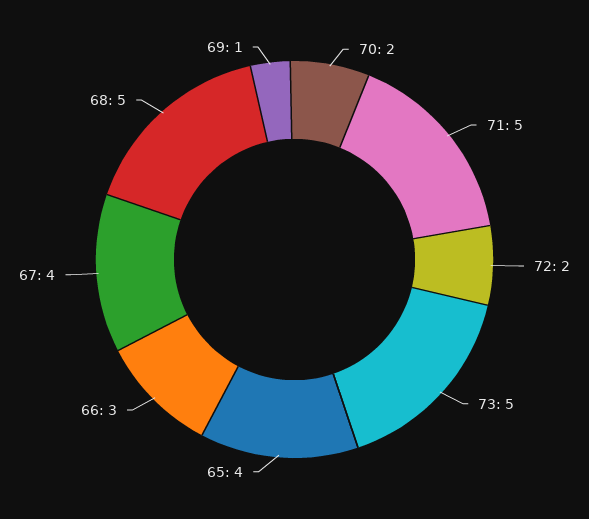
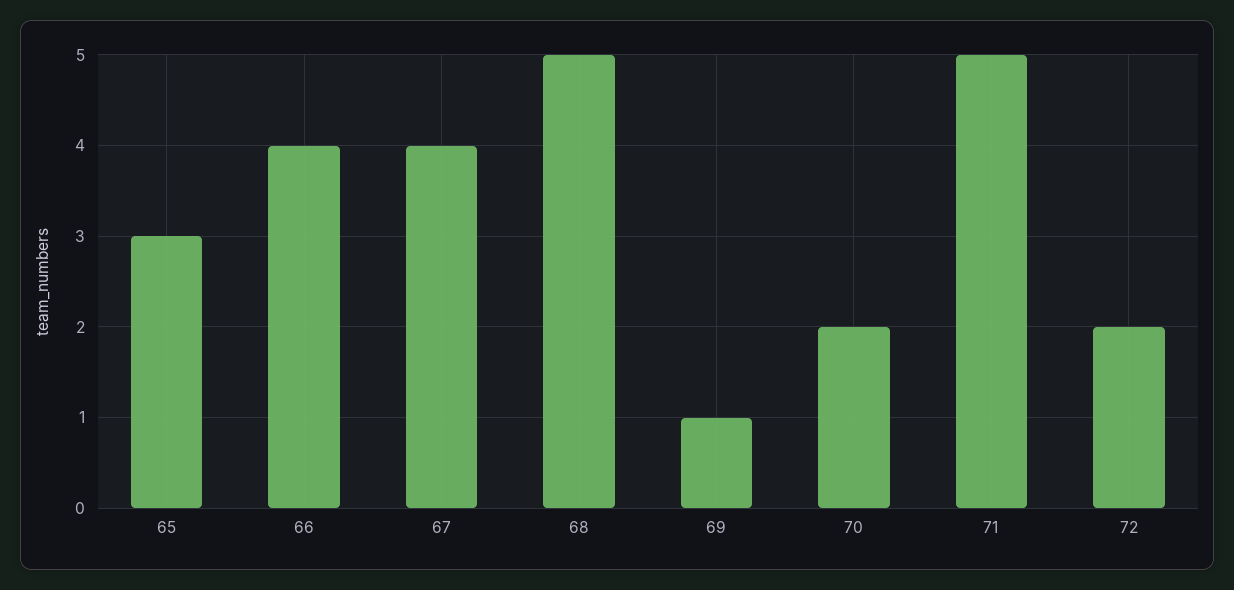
  {
    "70": 2,
    "71": 5,
    "72": 2,
-   "73": 5,
-   "65": 4,
+   "65": 3,
-   "66": 3,
+   "66": 4,
    "67": 4,
    "68": 5,
    "69": 1
  }

